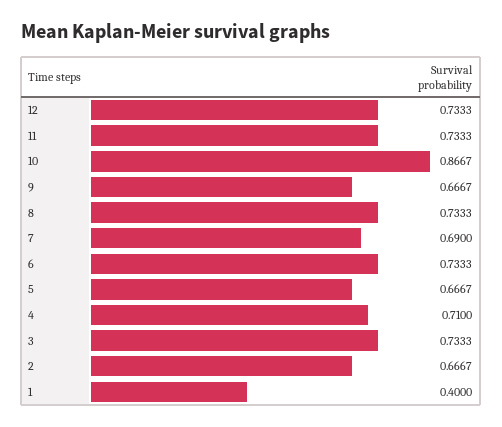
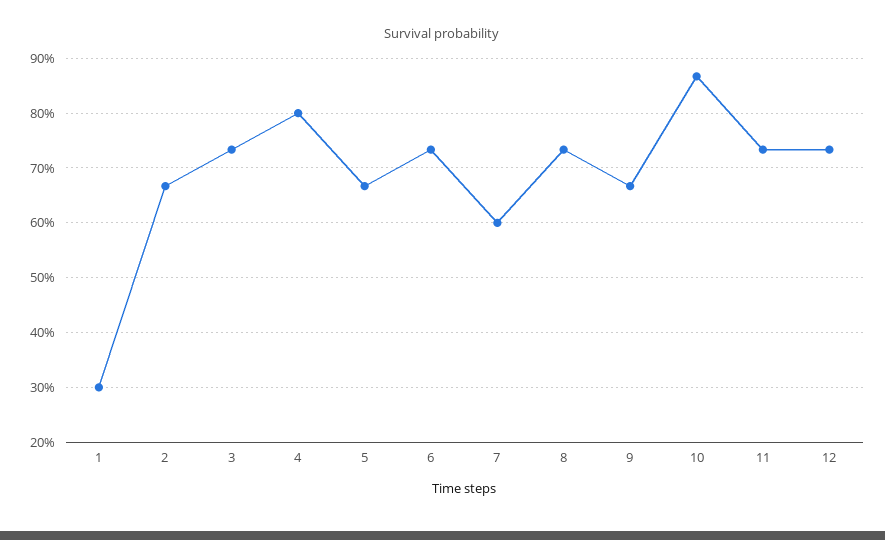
  {
    "12": 0.7333,
    "11": 0.7333,
    "10": 0.8667,
    "9": 0.6667,
    "8": 0.7333,
-   "7": 0.69,
+   "7": 0.6,
    "6": 0.7333,
    "5": 0.6667,
-   "4": 0.71,
+   "4": 0.8,
    "3": 0.7333,
    "2": 0.6667,
-   "1": 0.4
+   "1": 0.3
  }

